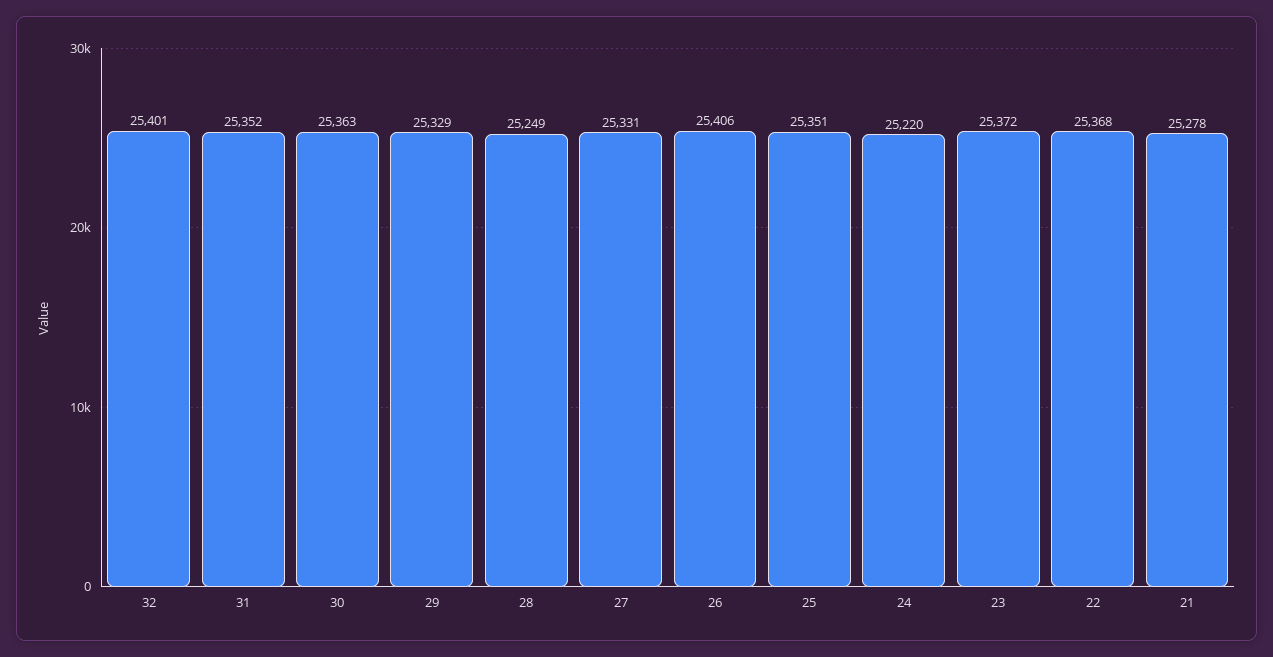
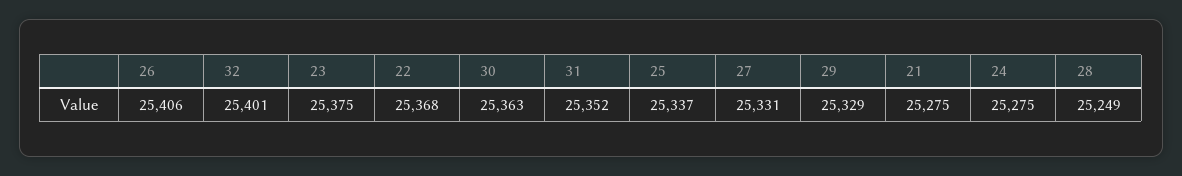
  {
    "32": 25401,
    "31": 25352,
    "30": 25363,
    "29": 25329,
    "28": 25249,
    "27": 25331,
    "26": 25406,
-   "25": 25351,
+   "25": 25337,
-   "24": 25220,
+   "24": 25275,
-   "23": 25372,
+   "23": 25375,
    "22": 25368,
-   "21": 25278
+   "21": 25275
  }

